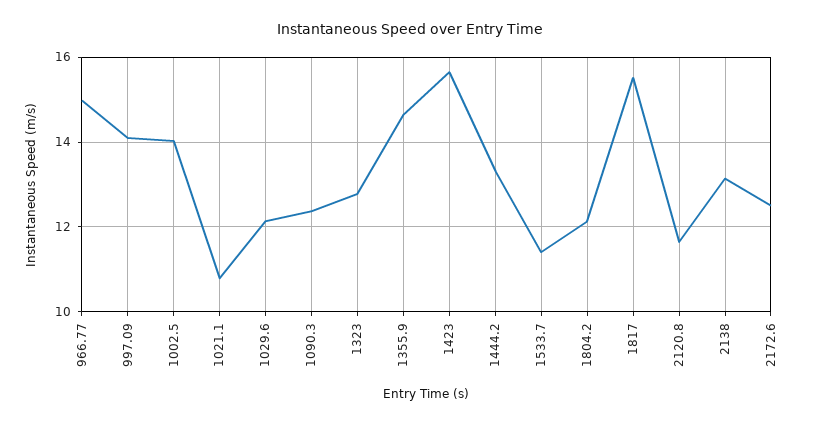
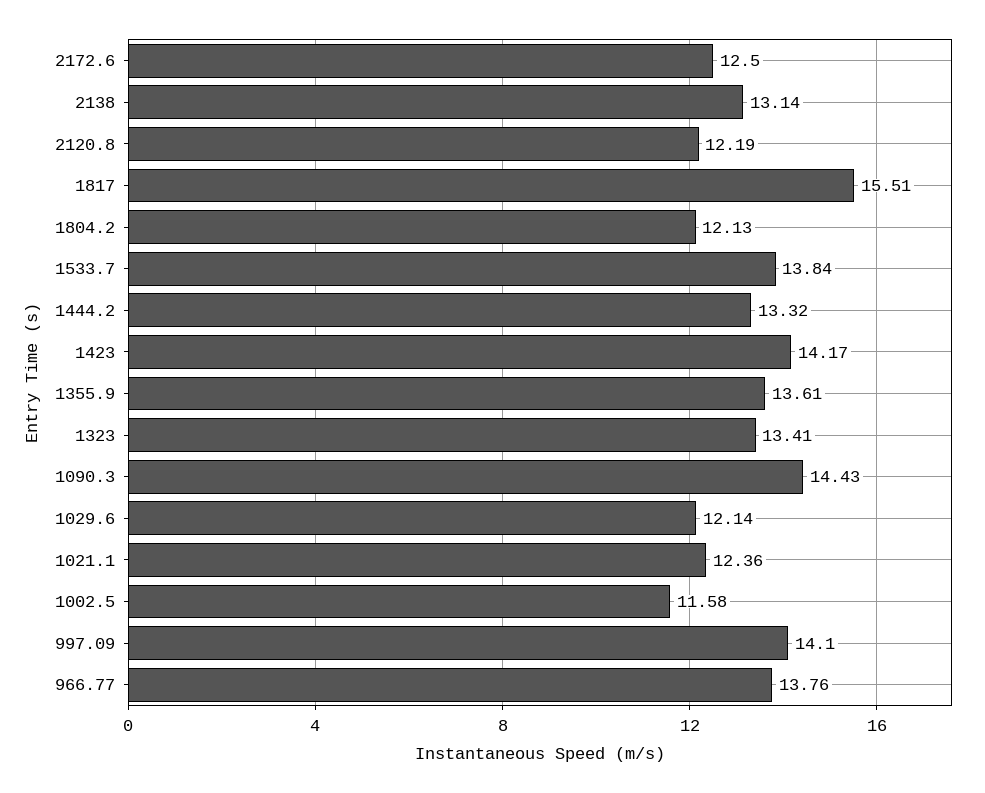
  {
-   "966.77": 15,
+   "966.77": 13.76,
    "997.09": 14.1,
-   "1002.5": 14,
+   "1002.5": 11.58,
-   "1021.1": 10.8,
+   "1021.1": 12.36,
    "1029.6": 12.14,
-   "1090.3": 12.4,
+   "1090.3": 14.43,
-   "1323": 12.8,
+   "1323": 13.41,
-   "1355.9": 14.6,
+   "1355.9": 13.61,
-   "1423": 15.6,
+   "1423": 14.17,
    "1444.2": 13.32,
-   "1533.7": 11.4,
+   "1533.7": 13.84,
    "1804.2": 12.13,
    "1817": 15.51,
-   "2120.8": 11.6,
+   "2120.8": 12.19,
    "2138": 13.14,
    "2172.6": 12.5
  }

